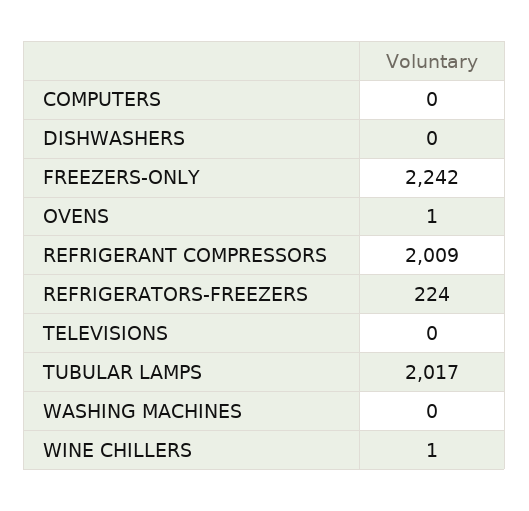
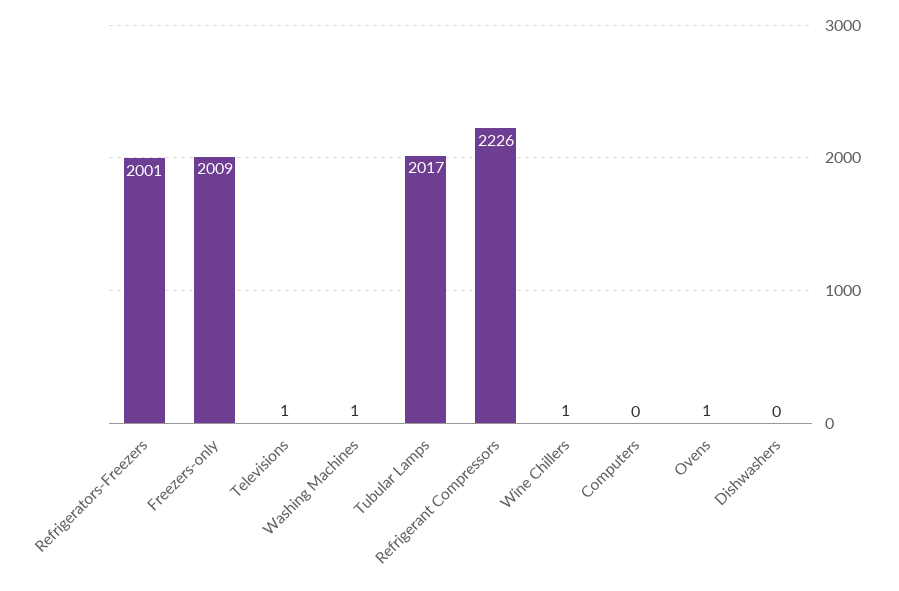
  {
    "COMPUTERS": 0,
    "DISHWASHERS": 0,
-   "FREEZERS-ONLY": 2242,
+   "FREEZERS-ONLY": 2009,
    "OVENS": 1,
-   "REFRIGERANT COMPRESSORS": 2009,
+   "REFRIGERANT COMPRESSORS": 2226,
-   "REFRIGERATORS-FREEZERS": 224,
+   "REFRIGERATORS-FREEZERS": 2001,
-   "TELEVISIONS": 0,
+   "TELEVISIONS": 1,
    "TUBULAR LAMPS": 2017,
-   "WASHING MACHINES": 0,
+   "WASHING MACHINES": 1,
    "WINE CHILLERS": 1
  }

